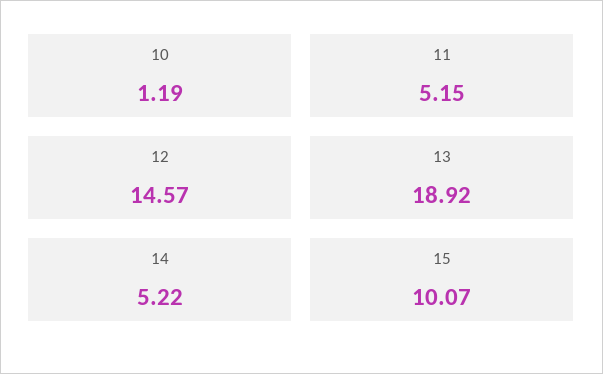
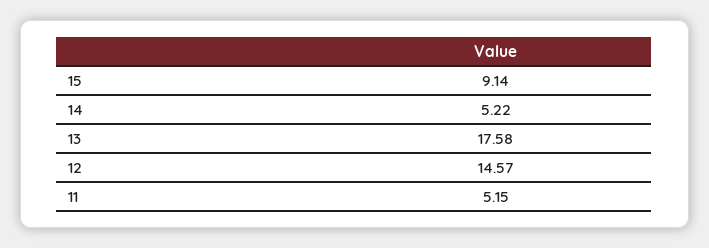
  {
-   "10": 1.19,
    "11": 5.15,
    "12": 14.57,
-   "13": 18.92,
+   "13": 17.58,
    "14": 5.22,
-   "15": 10.07
+   "15": 9.14
  }

